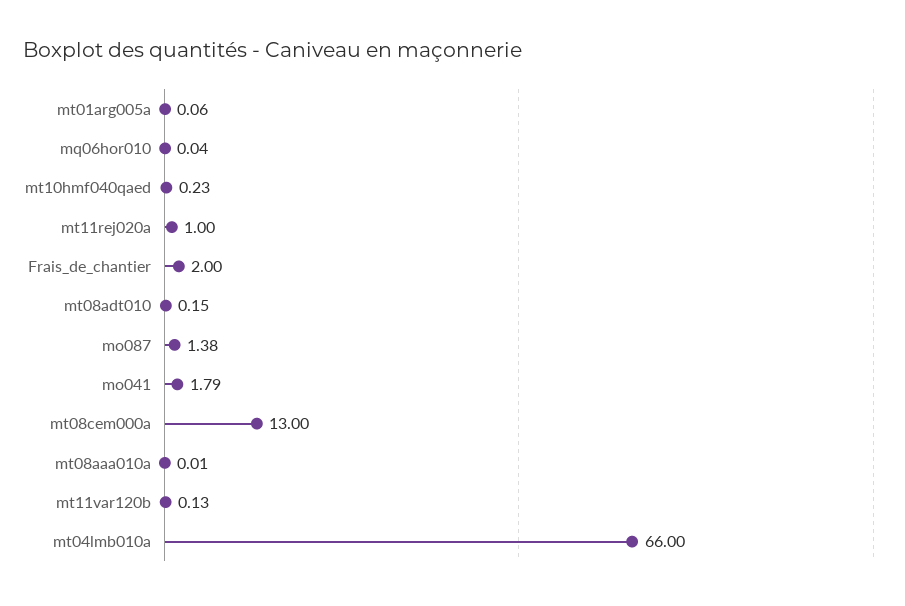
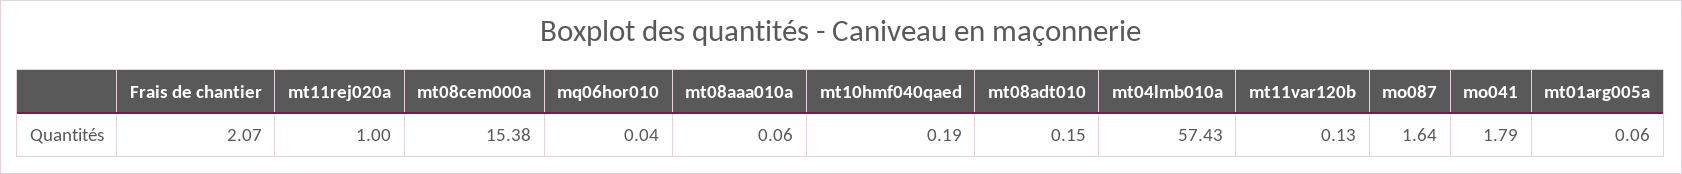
  {
    "mt01arg005a": 0.06,
    "mq06hor010": 0.04,
-   "mt10hmf040qaed": 0.23,
+   "mt10hmf040qaed": 0.19,
    "mt11rej020a": 1,
-   "Frais_de_chantier": 2,
+   "Frais_de_chantier": 2.07,
    "mt08adt010": 0.15,
-   "mo087": 1.38,
+   "mo087": 1.64,
    "mo041": 1.79,
-   "mt08cem000a": 13,
+   "mt08cem000a": 15.38,
-   "mt08aaa010a": 0.01,
+   "mt08aaa010a": 0.06,
    "mt11var120b": 0.13,
-   "mt04lmb010a": 66
+   "mt04lmb010a": 57.43
  }

